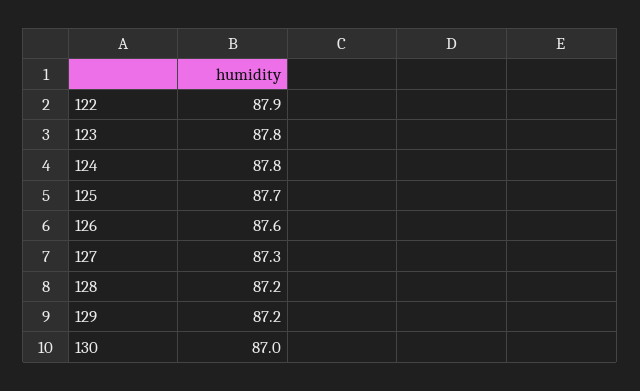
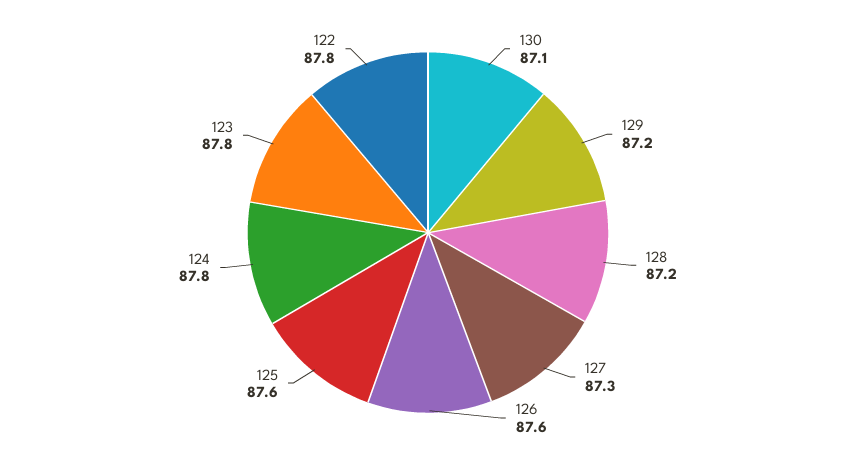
  {
-   "122": 87.9,
+   "122": 87.8,
    "123": 87.8,
    "124": 87.8,
-   "125": 87.7,
+   "125": 87.6,
    "126": 87.6,
    "127": 87.3,
    "128": 87.2,
    "129": 87.2,
-   "130": 87
+   "130": 87.1
  }

